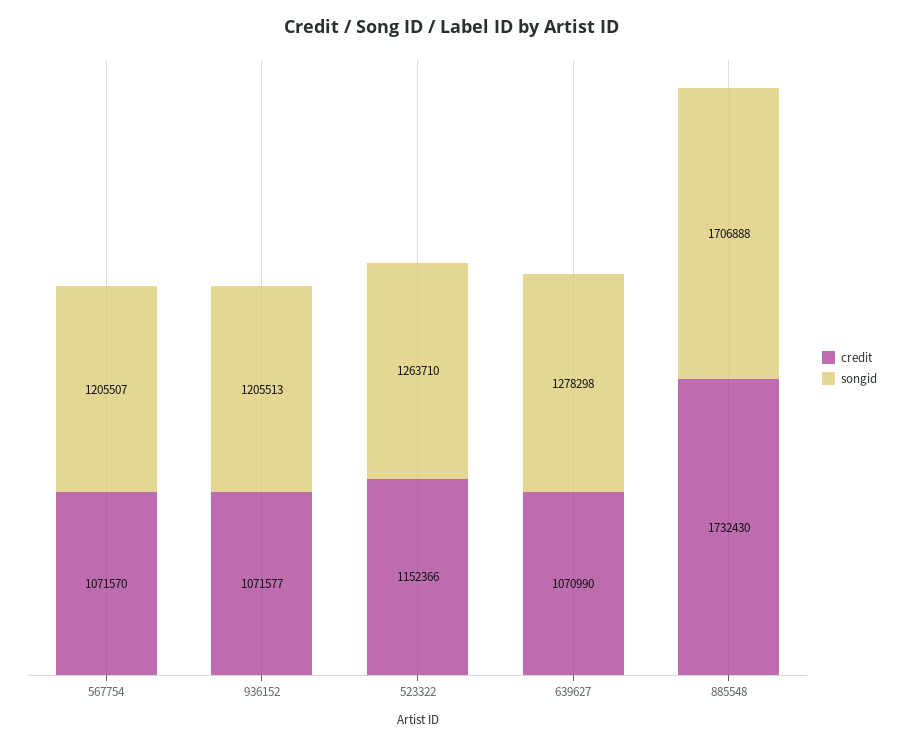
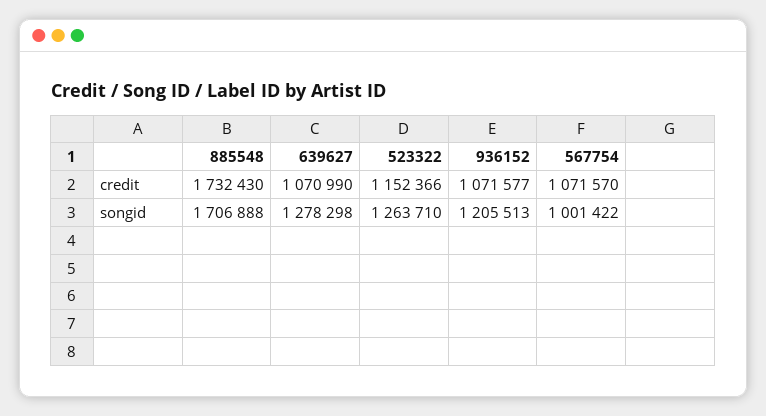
  {
    "credit": {
      "567754": 1071570,
      "936152": 1071577,
      "523322": 1152366,
      "639627": 1070990,
      "885548": 1732430
    },
    "songid": {
-     "567754": 1205507,
+     "567754": 1001422,
      "936152": 1205513,
      "523322": 1263710,
      "639627": 1278298,
      "885548": 1706888
    }
  }

